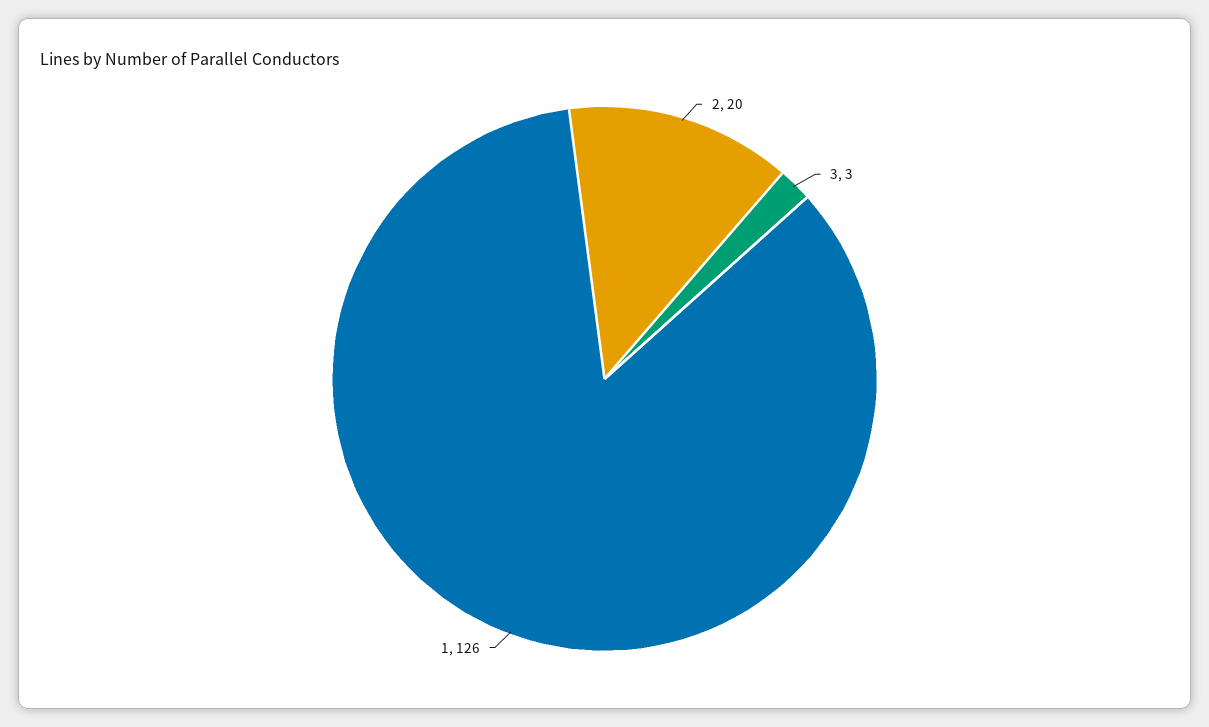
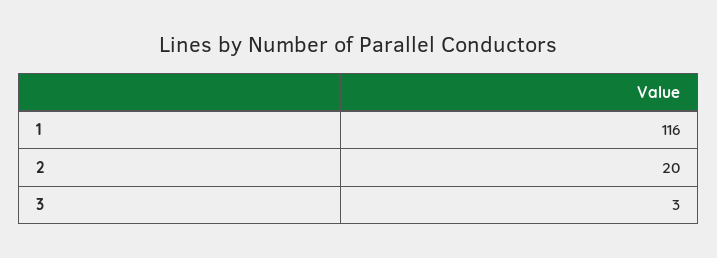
  {
    "2": 20,
    "3": 3,
-   "1": 126
+   "1": 116
  }

